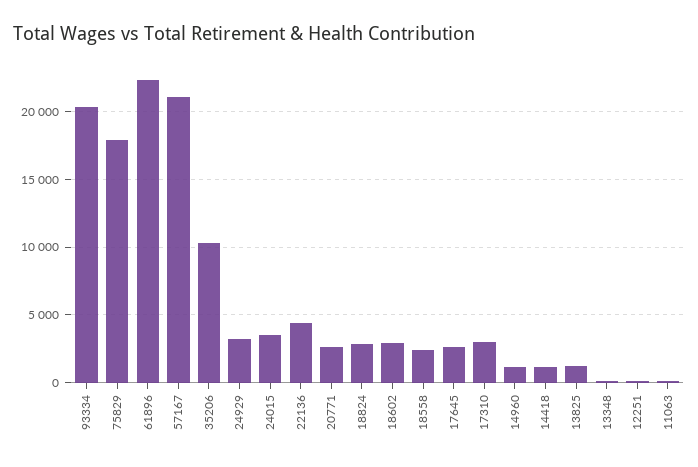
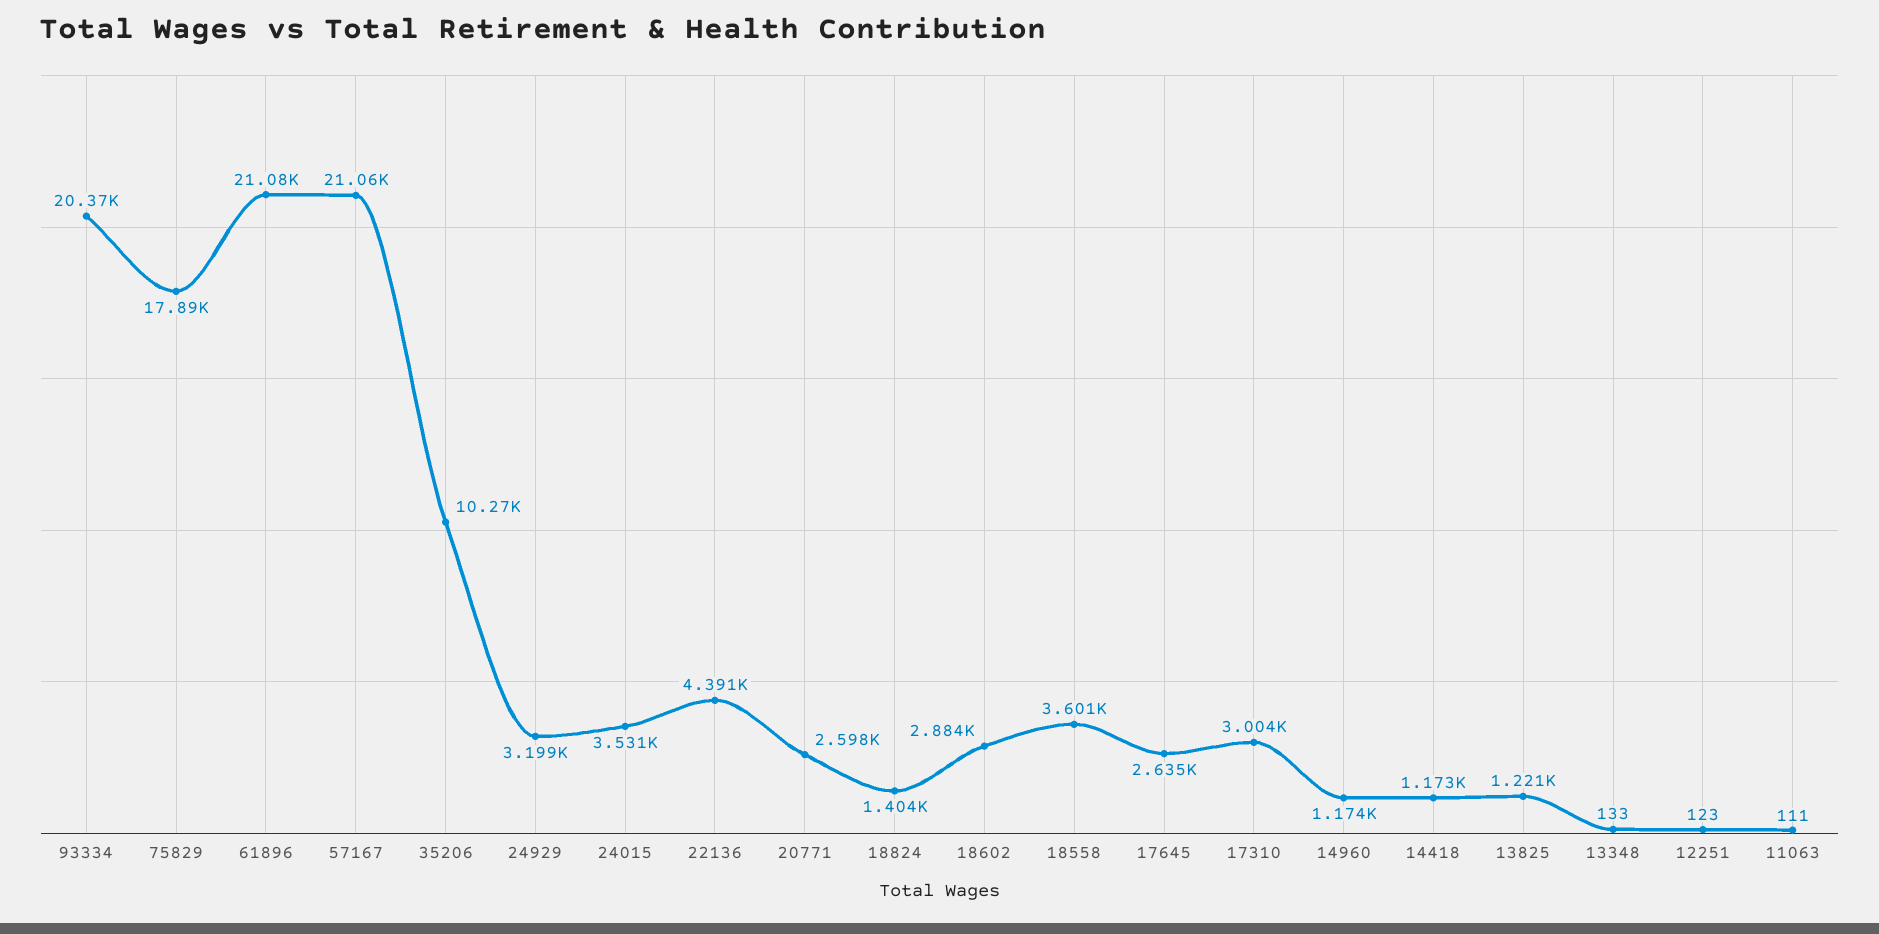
  {
    "93334": 20370,
    "75829": 17890,
-   "61896": 22500,
+   "61896": 21080,
    "57167": 21060,
    "35206": 10270,
    "24929": 3199,
    "24015": 3531,
    "22136": 4391,
    "20771": 2598,
-   "18824": 3000,
+   "18824": 1404,
    "18602": 2884,
-   "18558": 2500,
+   "18558": 3601,
    "17645": 2635,
    "17310": 3004,
    "14960": 1174,
    "14418": 1173,
    "13825": 1221,
    "13348": 133,
    "12251": 123,
    "11063": 111
  }

